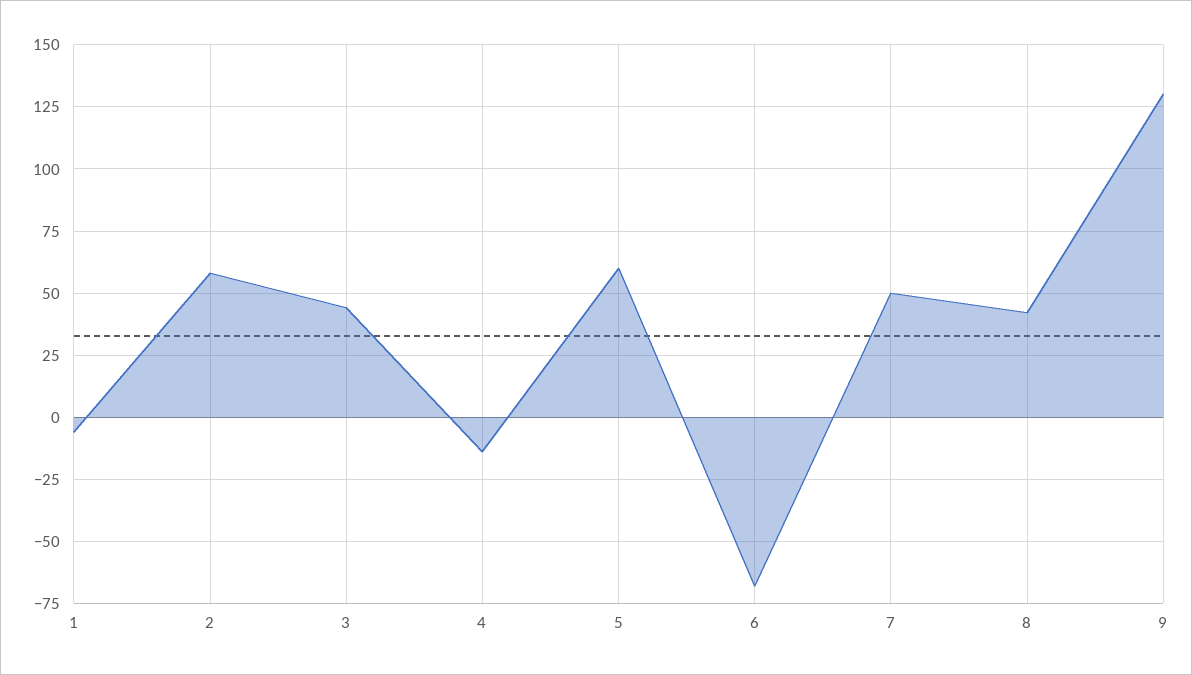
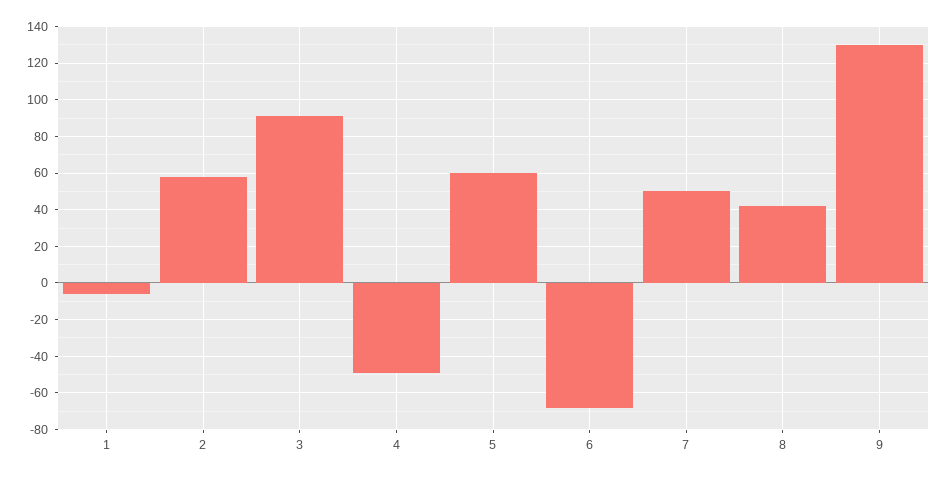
  {
    "1": -5,
    "2": 60,
-   "3": 45,
+   "3": 90,
-   "4": -15,
+   "4": -50,
    "5": 60,
    "6": -70,
    "7": 50,
    "8": 40,
    "9": 130
  }

